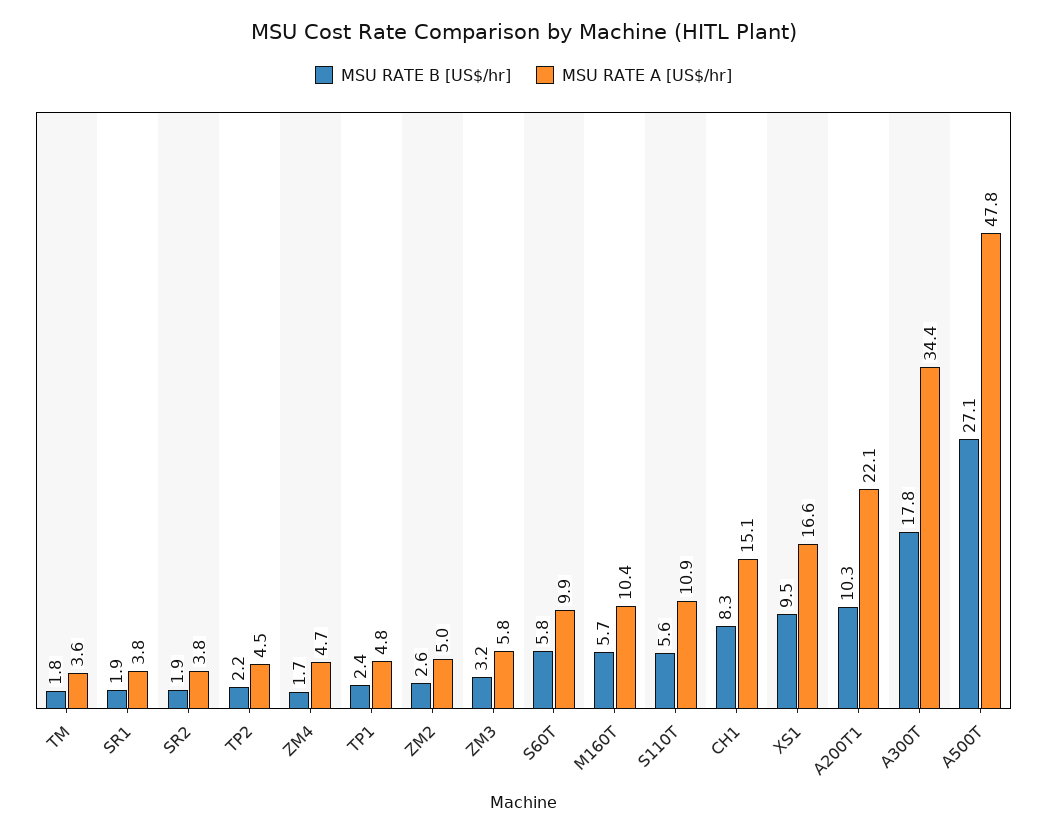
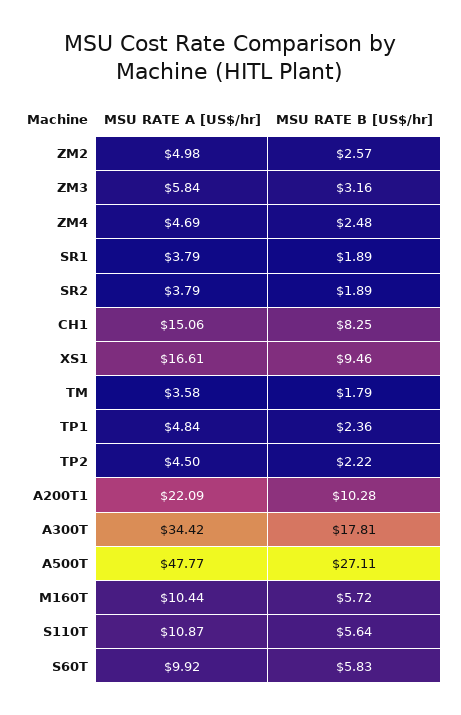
  {
    "MSU RATE B [US$/hr]": {
      "TM": 1.79,
      "SR1": 1.89,
      "SR2": 1.89,
      "TP2": 2.22,
-     "ZM4": 1.7,
+     "ZM4": 2.48,
      "TP1": 2.36,
      "ZM2": 2.57,
      "ZM3": 3.16,
      "S60T": 5.83,
      "M160T": 5.72,
      "S110T": 5.64,
      "CH1": 8.25,
      "XS1": 9.46,
      "A200T1": 10.28,
      "A300T": 17.81,
      "A500T": 27.11
    },
    "MSU RATE A [US$/hr]": {
      "TM": 3.58,
      "SR1": 3.79,
      "SR2": 3.79,
      "TP2": 4.5,
      "ZM4": 4.69,
      "TP1": 4.84,
      "ZM2": 4.98,
      "ZM3": 5.84,
      "S60T": 9.92,
      "M160T": 10.44,
      "S110T": 10.87,
      "CH1": 15.06,
      "XS1": 16.61,
      "A200T1": 22.09,
      "A300T": 34.42,
      "A500T": 47.77
    }
  }

